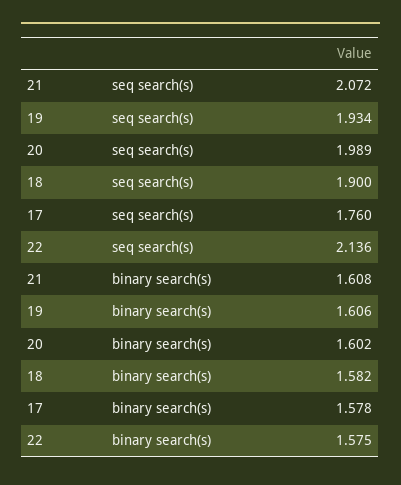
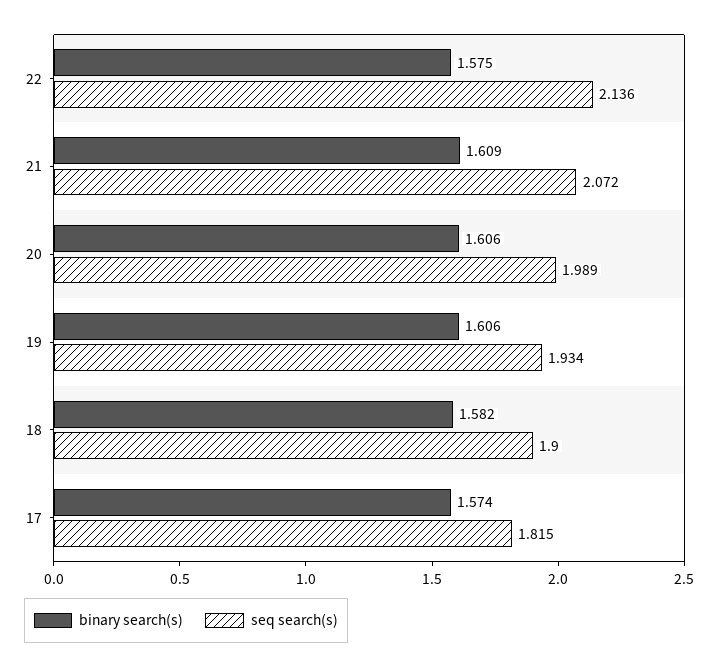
  {
    "seq search(s)": {
      "21": 2.072,
      "19": 1.934,
      "20": 1.989,
      "18": 1.9,
-     "17": 1.76,
+     "17": 1.815,
      "22": 2.136
    },
    "binary search(s)": {
-     "21": 1.608,
+     "21": 1.609,
      "19": 1.606,
-     "20": 1.602,
+     "20": 1.606,
      "18": 1.582,
-     "17": 1.578,
+     "17": 1.574,
      "22": 1.575
    }
  }

